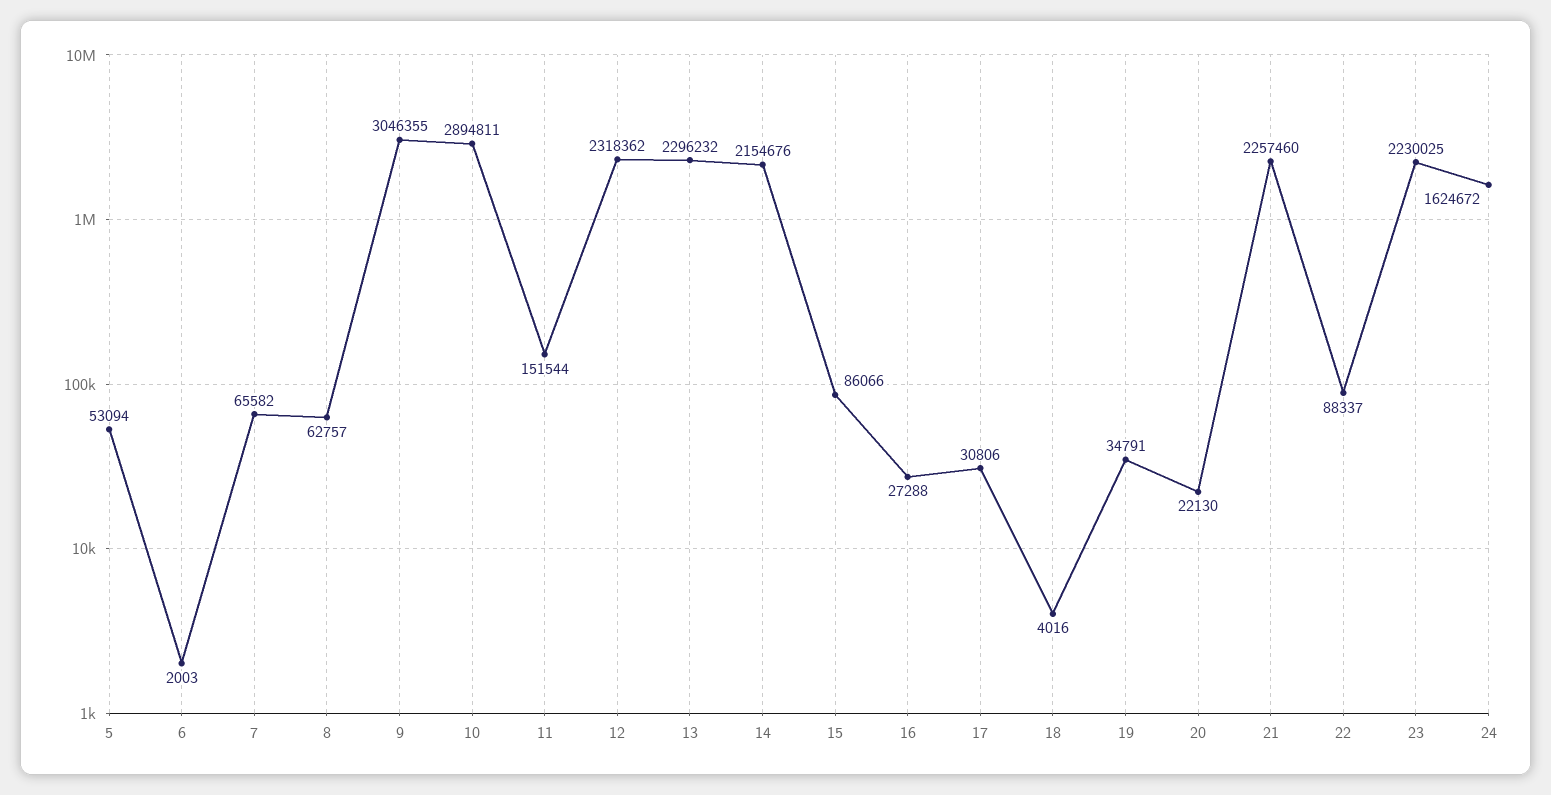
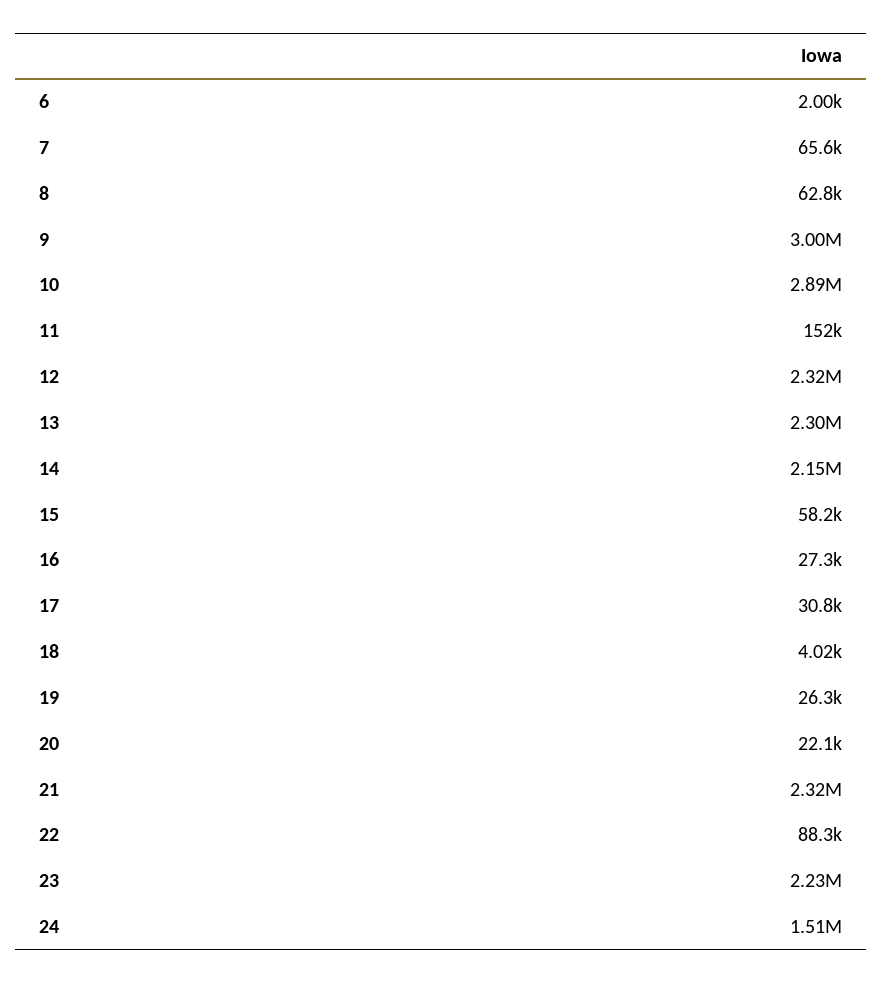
  {
-   "5": 53094,
    "6": 2003,
    "7": 65582,
    "8": 62757,
-   "9": 3046355,
+   "9": 3000000,
    "10": 2894811,
    "11": 151544,
    "12": 2318362,
    "13": 2296232,
    "14": 2154676,
-   "15": 86066,
+   "15": 58200,
    "16": 27288,
    "17": 30806,
    "18": 4016,
-   "19": 34791,
+   "19": 26300,
    "20": 22130,
-   "21": 2257460,
+   "21": 2320000,
    "22": 88337,
    "23": 2230025,
-   "24": 1624672
+   "24": 1510000
  }

